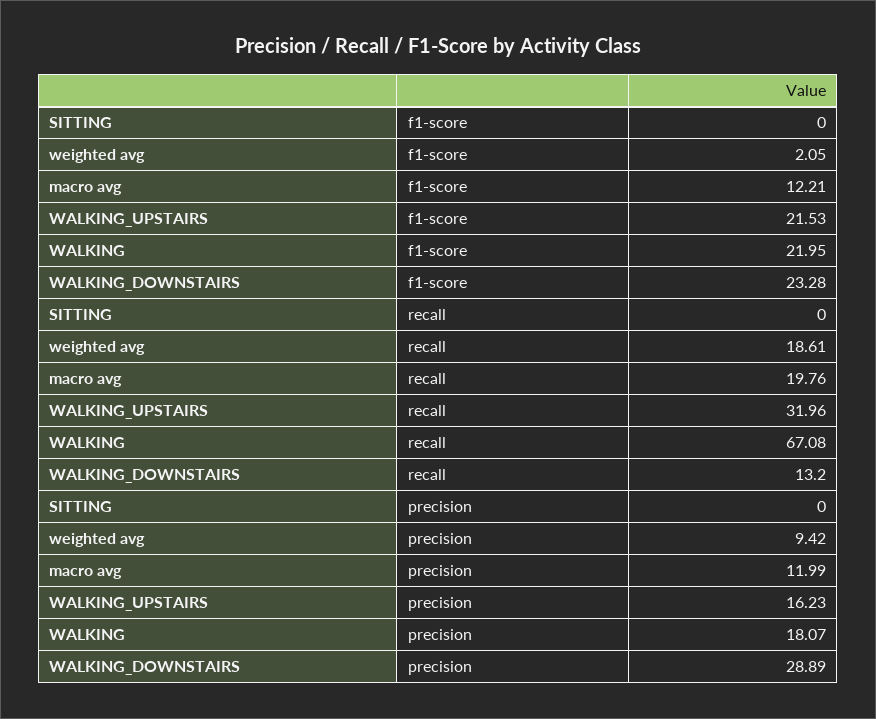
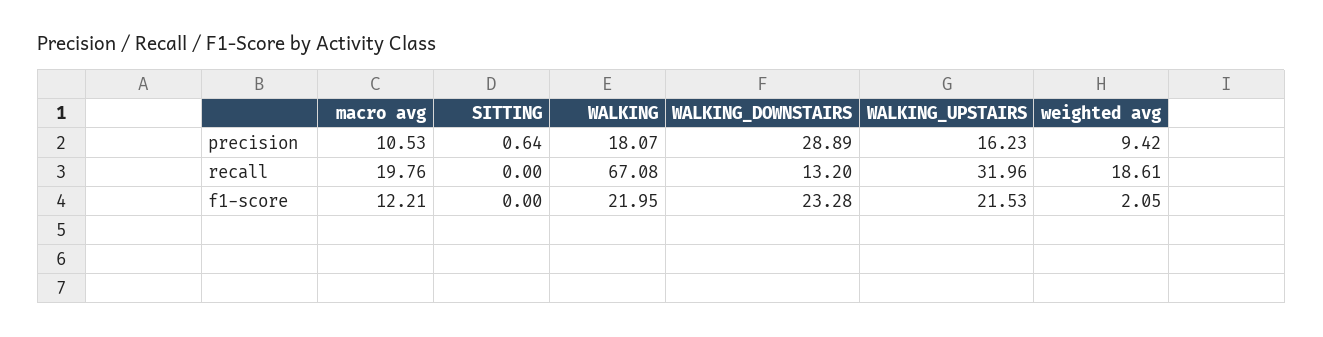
  {
    "SITTING": {
      "f1-score": 0,
      "recall": 0,
-     "precision": 0
+     "precision": 0.64
    },
    "weighted avg": {
      "f1-score": 2.05,
      "recall": 18.61,
      "precision": 9.42
    },
    "macro avg": {
      "f1-score": 12.21,
      "recall": 19.76,
-     "precision": 11.99
+     "precision": 10.53
    },
    "WALKING_UPSTAIRS": {
      "f1-score": 21.53,
      "recall": 31.96,
      "precision": 16.23
    },
    "WALKING": {
      "f1-score": 21.95,
      "recall": 67.08,
      "precision": 18.07
    },
    "WALKING_DOWNSTAIRS": {
      "f1-score": 23.28,
      "recall": 13.2,
      "precision": 28.89
    }
  }

